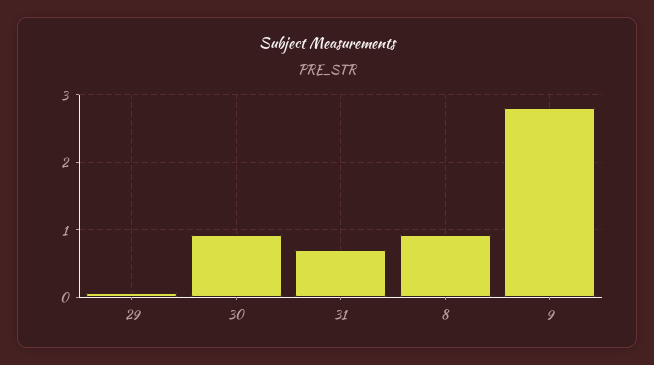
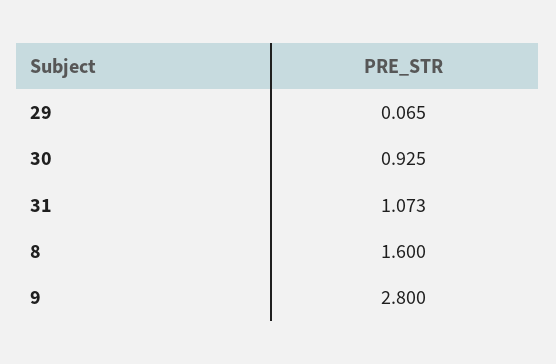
  {
    "29": 0.065,
    "30": 0.925,
-   "31": 0.7,
+   "31": 1.073,
-   "8": 0.9,
+   "8": 1.6,
    "9": 2.8
  }

